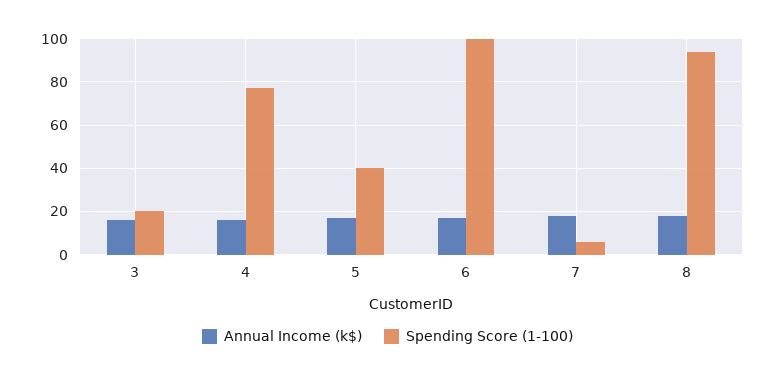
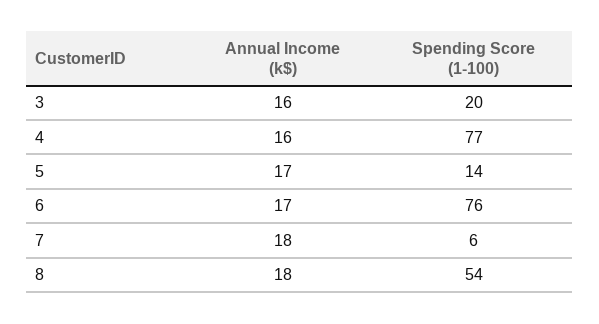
  {
    "Annual Income (k$)": {
      "3": 16,
      "4": 16,
      "5": 17,
      "6": 17,
      "7": 18,
      "8": 18
    },
    "Spending Score (1-100)": {
      "3": 20,
      "4": 77,
-     "5": 40,
+     "5": 14,
-     "6": 100,
+     "6": 76,
      "7": 6,
-     "8": 95
+     "8": 54
    }
  }

